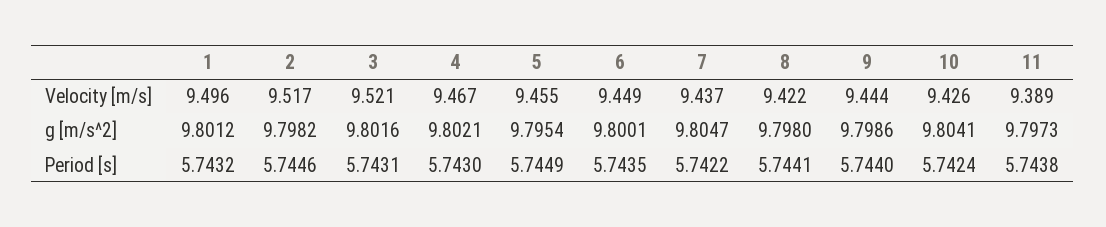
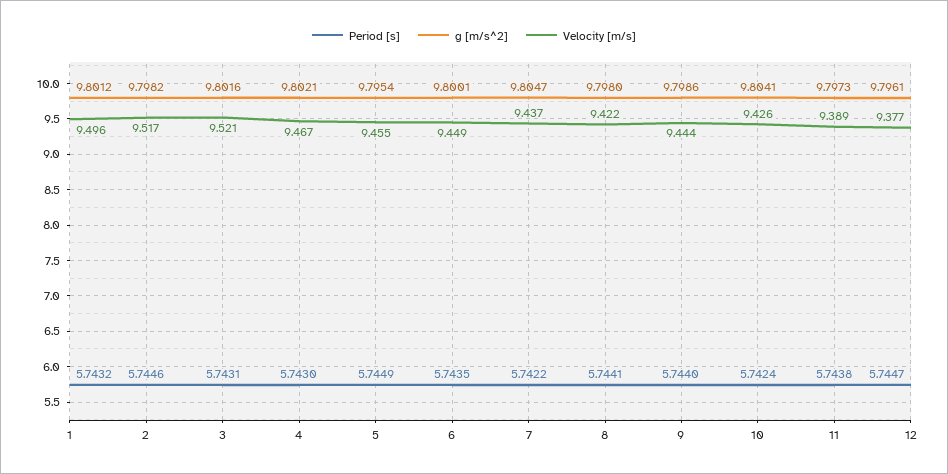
  {
    "Velocity [m/s]": {
      "1": 9.496,
      "2": 9.517,
      "3": 9.521,
      "4": 9.467,
      "5": 9.455,
      "6": 9.449,
      "7": 9.437,
      "8": 9.422,
      "9": 9.444,
      "10": 9.426,
-     "11": 9.389
+     "11": 9.389,
+     "12": 9.377
    },
    "g [m/s^2]": {
      "1": 9.8012,
      "2": 9.7982,
      "3": 9.8016,
      "4": 9.8021,
      "5": 9.7954,
      "6": 9.8001,
      "7": 9.8047,
      "8": 9.798,
      "9": 9.7986,
      "10": 9.8041,
-     "11": 9.7973
+     "11": 9.7973,
+     "12": 9.7961
    },
    "Period [s]": {
      "1": 5.7432,
      "2": 5.7446,
      "3": 5.7431,
      "4": 5.743,
      "5": 5.7449,
      "6": 5.7435,
      "7": 5.7422,
      "8": 5.7441,
      "9": 5.744,
      "10": 5.7424,
-     "11": 5.7438
+     "11": 5.7438,
+     "12": 5.7447
    }
  }

